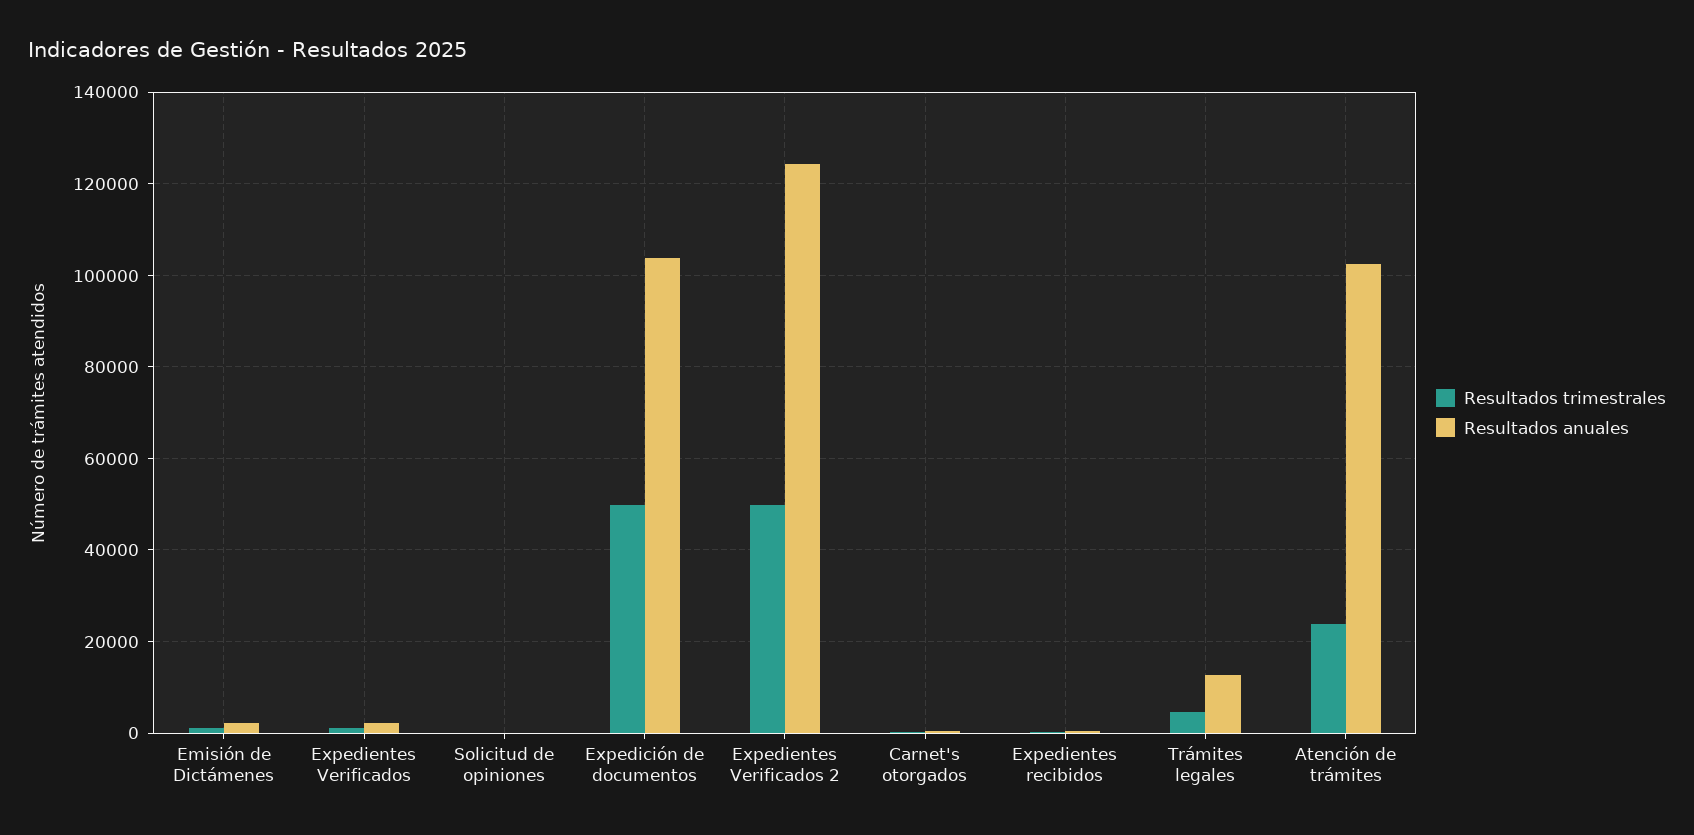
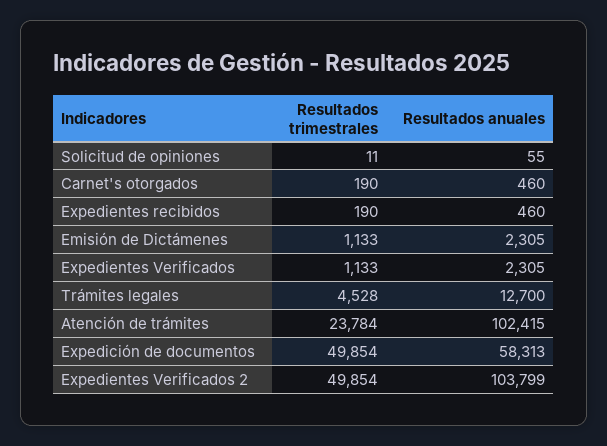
  {
    "Resultados trimestrales": {
      "Emisión de Dictámenes": 1133,
      "Expedientes Verificados": 1133,
      "Solicitud de opiniones": 11,
      "Expedición de documentos": 49854,
      "Expedientes Verificados 2": 49854,
      "Carnet's otorgados": 190,
      "Expedientes recibidos": 190,
      "Trámites legales": 4528,
      "Atención de trámites": 23784
    },
    "Resultados anuales": {
      "Emisión de Dictámenes": 2305,
      "Expedientes Verificados": 2305,
      "Solicitud de opiniones": 55,
-     "Expedición de documentos": 104000,
+     "Expedición de documentos": 58313,
-     "Expedientes Verificados 2": 124000,
+     "Expedientes Verificados 2": 103799,
      "Carnet's otorgados": 460,
      "Expedientes recibidos": 460,
      "Trámites legales": 12700,
      "Atención de trámites": 102415
    }
  }

